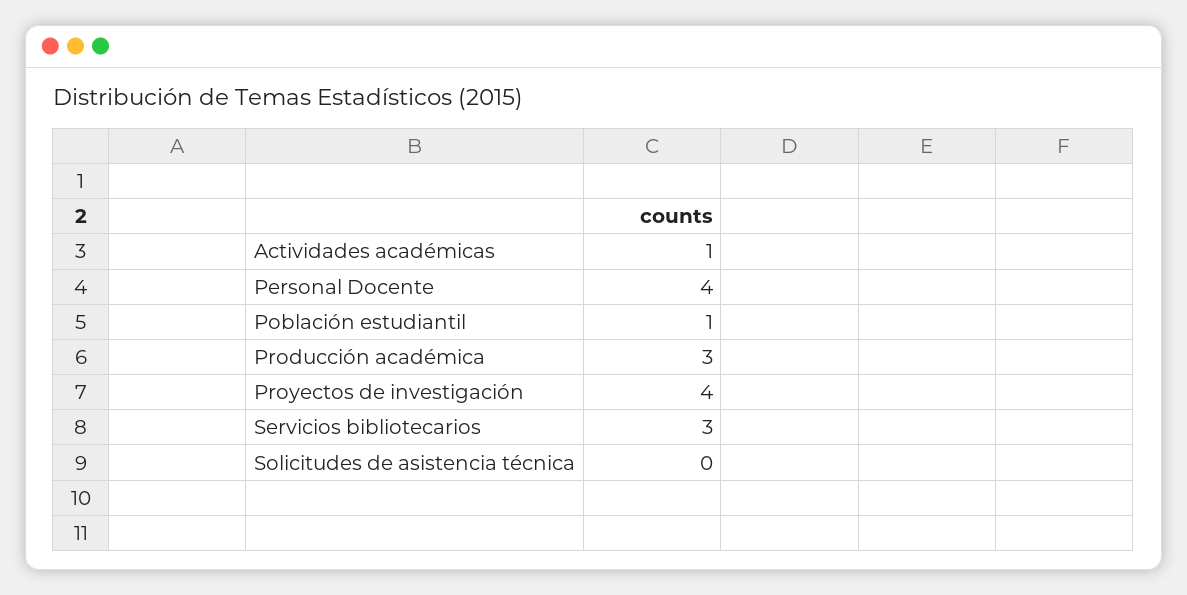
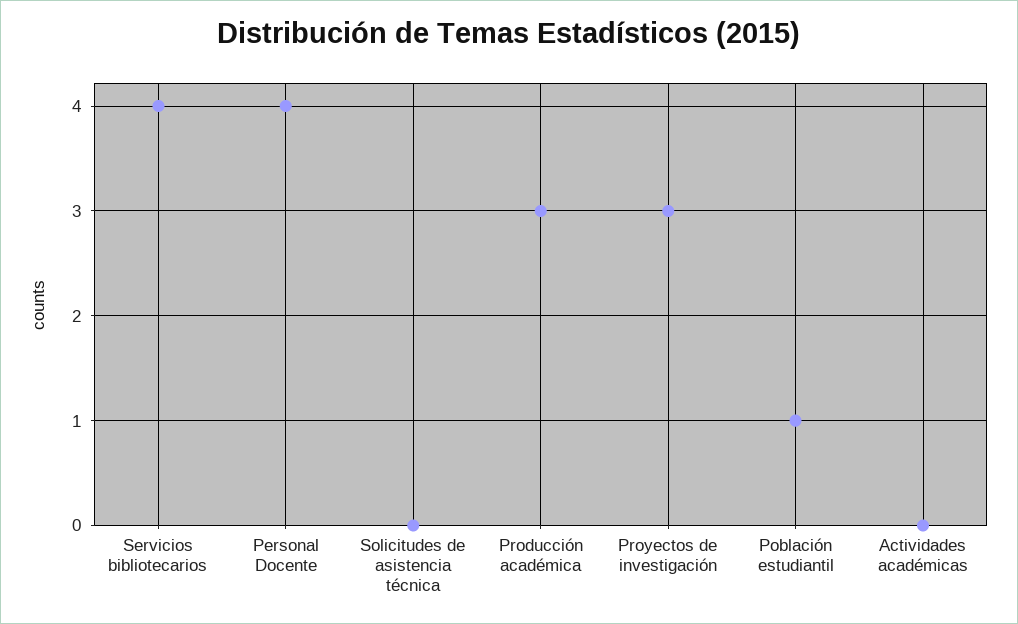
  {
-   "Actividades académicas": 1,
+   "Actividades académicas": 0,
    "Personal Docente": 4,
    "Población estudiantil": 1,
    "Producción académica": 3,
-   "Proyectos de investigación": 4,
+   "Proyectos de investigación": 3,
-   "Servicios bibliotecarios": 3,
+   "Servicios bibliotecarios": 4,
    "Solicitudes de asistencia técnica": 0
  }

